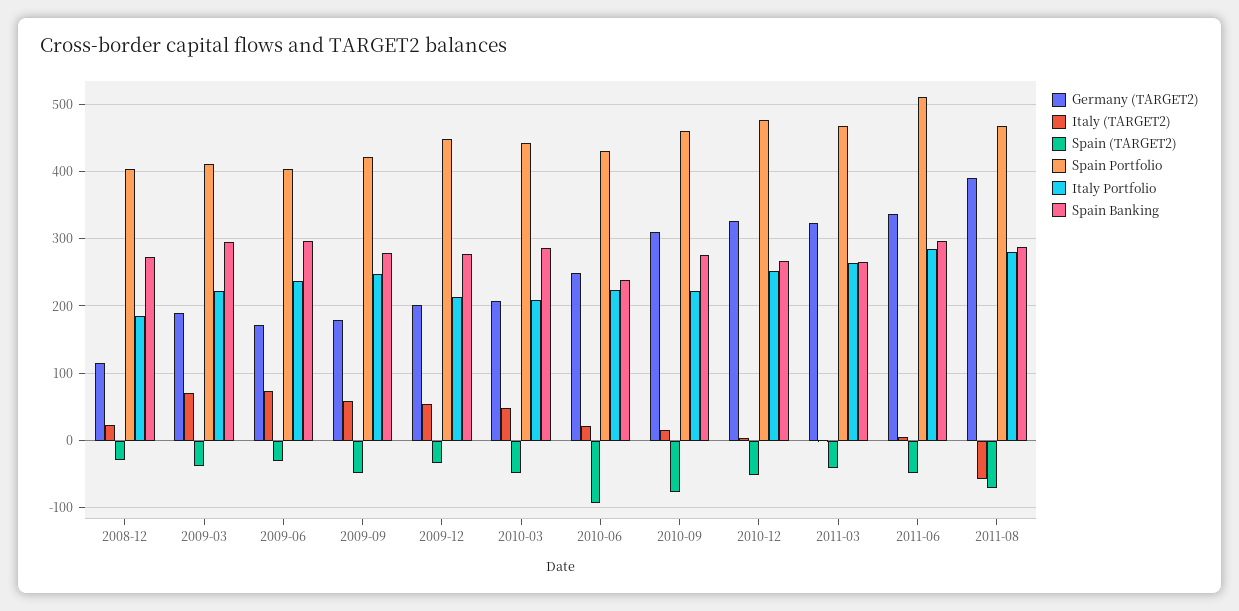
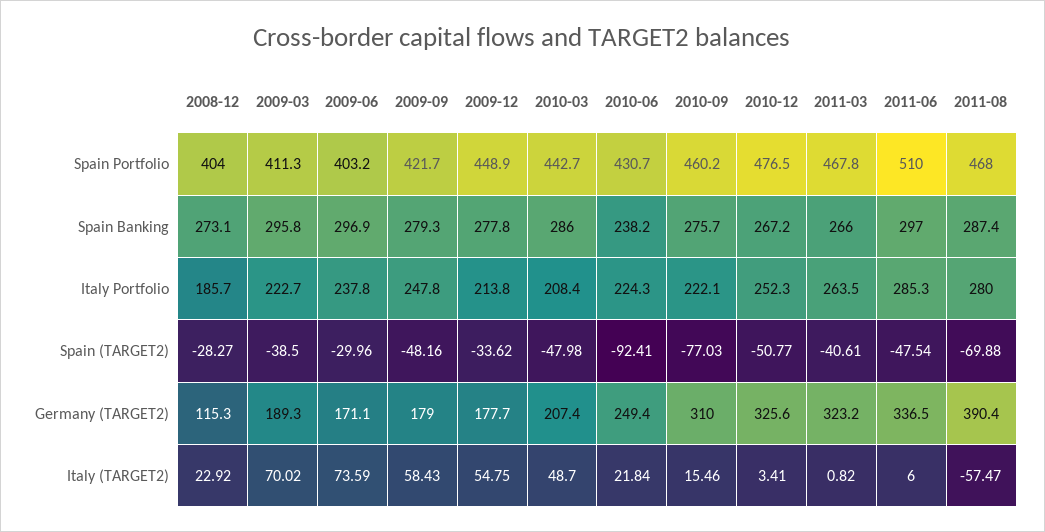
  {
    "Germany (TARGET2)": {
      "2008-12": 115.3,
      "2009-03": 189.3,
      "2009-06": 171.1,
      "2009-09": 179,
-     "2009-12": 200,
+     "2009-12": 177.7,
      "2010-03": 207.4,
      "2010-06": 249.4,
      "2010-09": 310,
      "2010-12": 325.6,
      "2011-03": 323.2,
      "2011-06": 336.5,
      "2011-08": 390.4
    },
    "Italy (TARGET2)": {
      "2008-12": 22.92,
      "2009-03": 70.02,
      "2009-06": 73.59,
      "2009-09": 58.43,
      "2009-12": 54.75,
      "2010-03": 48.7,
      "2010-06": 21.84,
      "2010-09": 15.46,
      "2010-12": 3.41,
      "2011-03": 0.82,
      "2011-06": 6,
      "2011-08": -57.47
    },
    "Spain (TARGET2)": {
      "2008-12": -28.27,
      "2009-03": -38.5,
      "2009-06": -29.96,
      "2009-09": -48.16,
      "2009-12": -33.62,
      "2010-03": -47.98,
      "2010-06": -92.41,
      "2010-09": -77.03,
      "2010-12": -50.77,
      "2011-03": -40.61,
      "2011-06": -47.54,
      "2011-08": -69.88
    },
    "Spain Portfolio": {
      "2008-12": 404,
      "2009-03": 411.3,
      "2009-06": 403.2,
      "2009-09": 421.7,
      "2009-12": 448.9,
      "2010-03": 442.7,
      "2010-06": 430.7,
      "2010-09": 460.2,
      "2010-12": 476.5,
      "2011-03": 467.8,
      "2011-06": 510,
      "2011-08": 468
    },
    "Italy Portfolio": {
      "2008-12": 185.7,
      "2009-03": 222.7,
      "2009-06": 237.8,
      "2009-09": 247.8,
      "2009-12": 213.8,
      "2010-03": 208.4,
      "2010-06": 224.3,
      "2010-09": 222.1,
      "2010-12": 252.3,
      "2011-03": 263.5,
      "2011-06": 285.3,
      "2011-08": 280
    },
    "Spain Banking": {
      "2008-12": 273.1,
      "2009-03": 295.8,
      "2009-06": 296.9,
      "2009-09": 279.3,
      "2009-12": 277.8,
      "2010-03": 286,
      "2010-06": 238.2,
      "2010-09": 275.7,
      "2010-12": 267.2,
      "2011-03": 266,
      "2011-06": 297,
      "2011-08": 287.4
    }
  }

